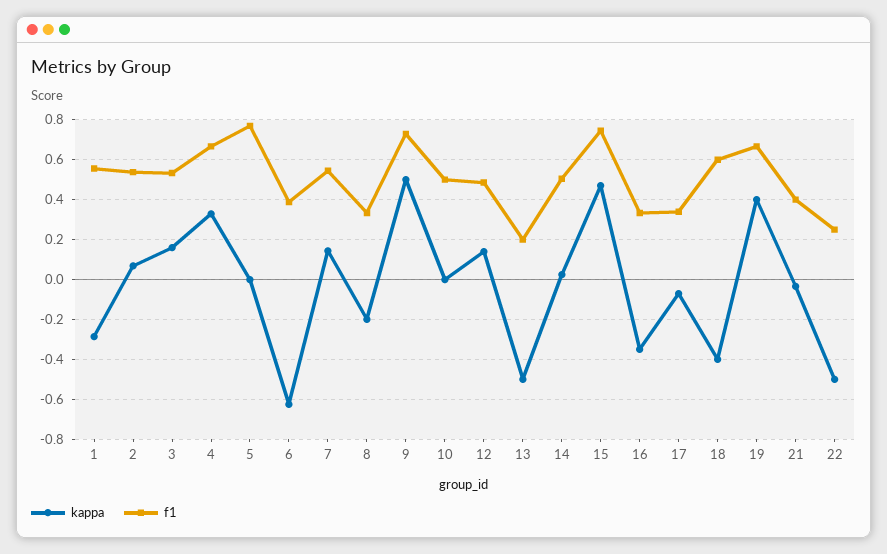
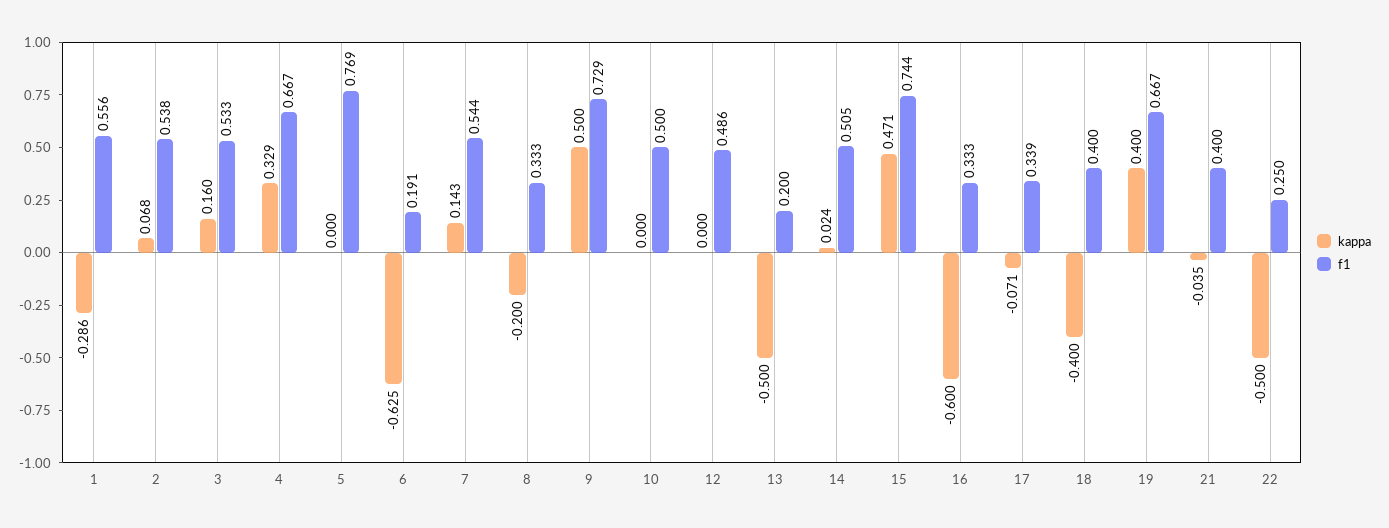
  {
    "kappa": {
      "1": -0.286,
      "2": 0.068,
      "3": 0.16,
      "4": 0.329,
      "5": 0,
      "6": -0.625,
      "7": 0.143,
      "8": -0.2,
      "9": 0.5,
      "10": 0,
-     "12": 0.15,
+     "12": 0,
      "13": -0.5,
      "14": 0.024,
      "15": 0.471,
-     "16": -0.35,
+     "16": -0.6,
      "17": -0.071,
      "18": -0.4,
      "19": 0.4,
      "21": -0.035,
      "22": -0.5
    },
    "f1": {
      "1": 0.556,
      "2": 0.538,
      "3": 0.533,
      "4": 0.667,
      "5": 0.769,
-     "6": 0.4,
+     "6": 0.191,
      "7": 0.544,
      "8": 0.333,
      "9": 0.729,
      "10": 0.5,
      "12": 0.486,
      "13": 0.2,
      "14": 0.505,
      "15": 0.744,
      "16": 0.333,
      "17": 0.339,
-     "18": 0.6,
+     "18": 0.4,
      "19": 0.667,
      "21": 0.4,
      "22": 0.25
    }
  }

